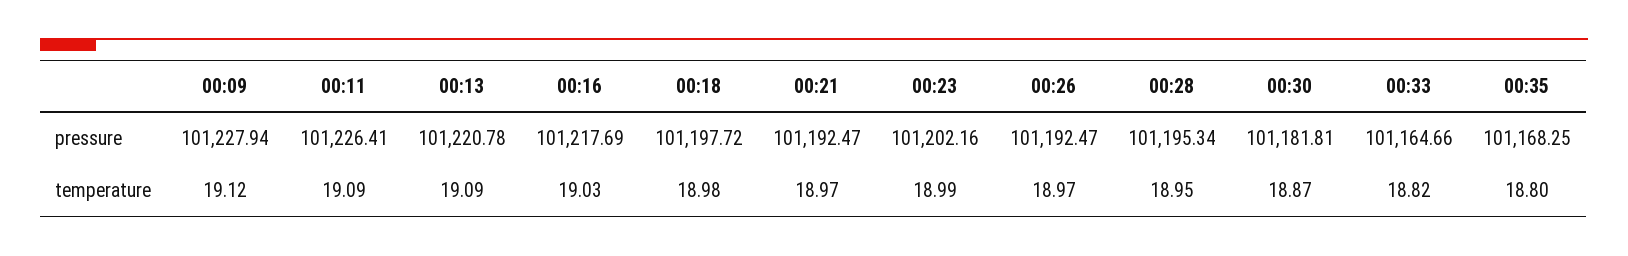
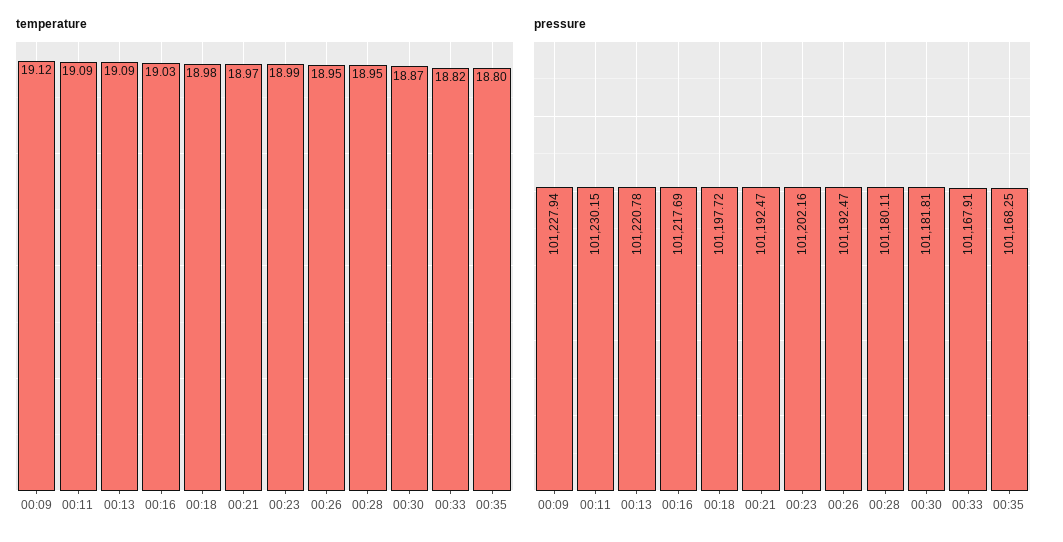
  {
    "pressure": {
      "00:09": 101227.94,
-     "00:11": 101226.41,
+     "00:11": 101230.15,
      "00:13": 101220.78,
      "00:16": 101217.69,
      "00:18": 101197.72,
      "00:21": 101192.47,
      "00:23": 101202.16,
      "00:26": 101192.47,
-     "00:28": 101195.34,
+     "00:28": 101180.11,
      "00:30": 101181.81,
-     "00:33": 101164.66,
+     "00:33": 101167.91,
      "00:35": 101168.25
    },
    "temperature": {
      "00:09": 19.12,
      "00:11": 19.09,
      "00:13": 19.09,
      "00:16": 19.03,
      "00:18": 18.98,
      "00:21": 18.97,
      "00:23": 18.99,
-     "00:26": 18.97,
+     "00:26": 18.95,
      "00:28": 18.95,
      "00:30": 18.87,
      "00:33": 18.82,
      "00:35": 18.8
    }
  }

